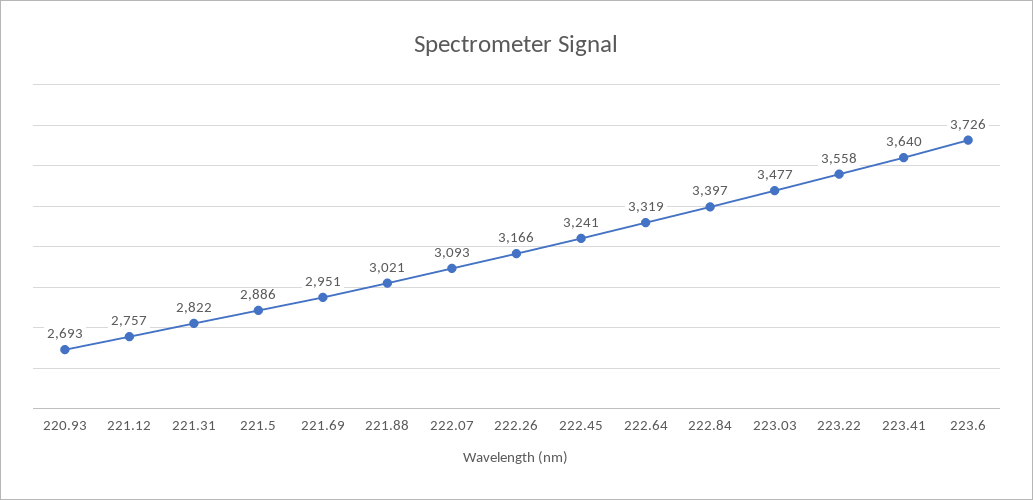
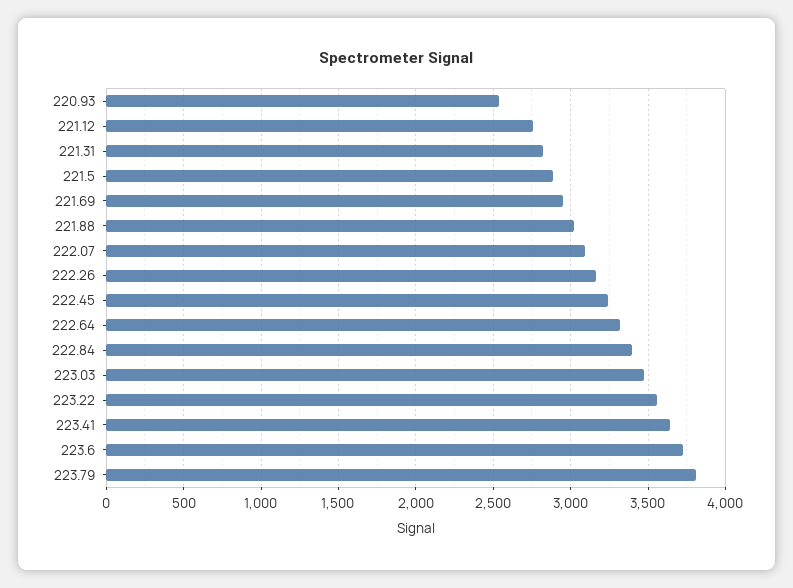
  {
-   "220.93": 2693,
+   "220.93": 2550,
    "221.12": 2757,
    "221.31": 2822,
    "221.5": 2886,
    "221.69": 2951,
    "221.88": 3021,
    "222.07": 3093,
    "222.26": 3166,
    "222.45": 3241,
    "222.64": 3319,
    "222.84": 3397,
    "223.03": 3477,
    "223.22": 3558,
    "223.41": 3640,
-   "223.6": 3726
+   "223.6": 3726,
+   "223.79": 3800
  }

